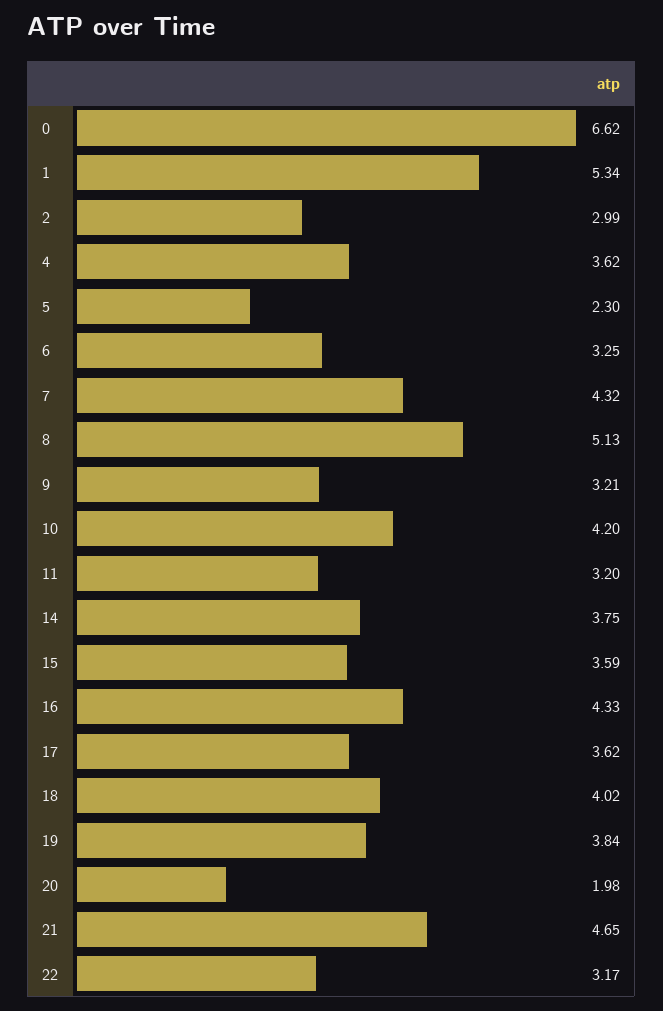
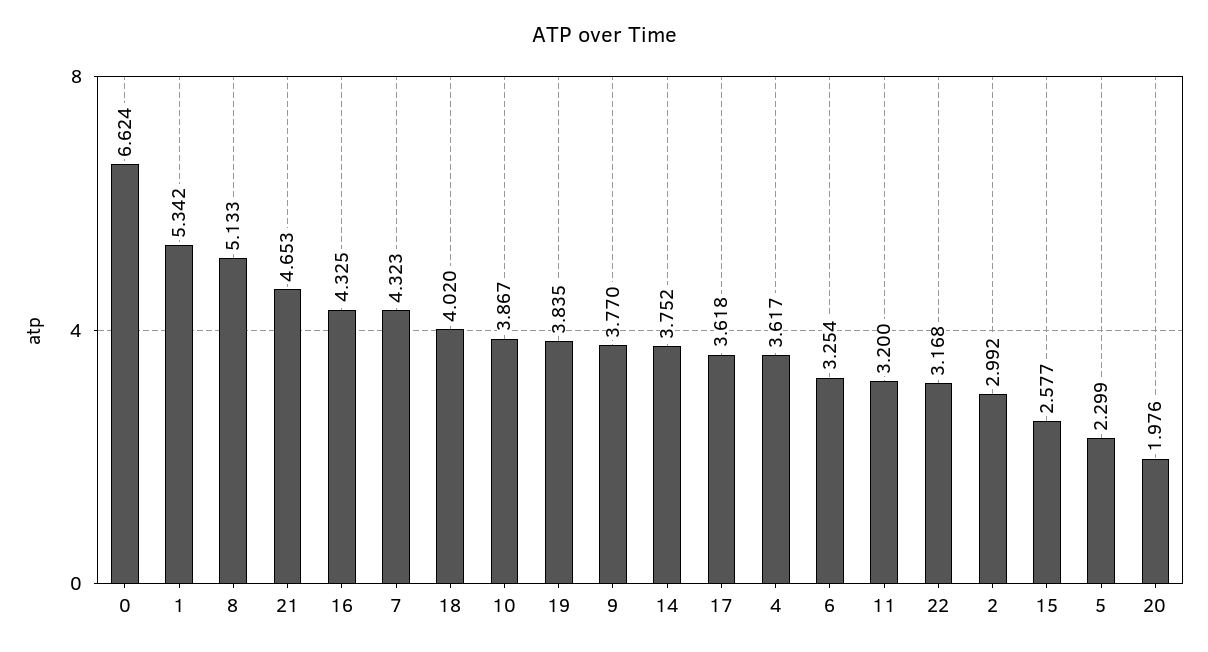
  {
    "0": 6.624,
    "1": 5.342,
    "2": 2.992,
    "4": 3.617,
    "5": 2.299,
    "6": 3.254,
    "7": 4.323,
    "8": 5.133,
-   "9": 3.21,
+   "9": 3.77,
-   "10": 4.2,
+   "10": 3.867,
    "11": 3.2,
    "14": 3.752,
-   "15": 3.59,
+   "15": 2.577,
    "16": 4.325,
    "17": 3.618,
    "18": 4.02,
    "19": 3.835,
    "20": 1.976,
    "21": 4.653,
    "22": 3.168
  }

